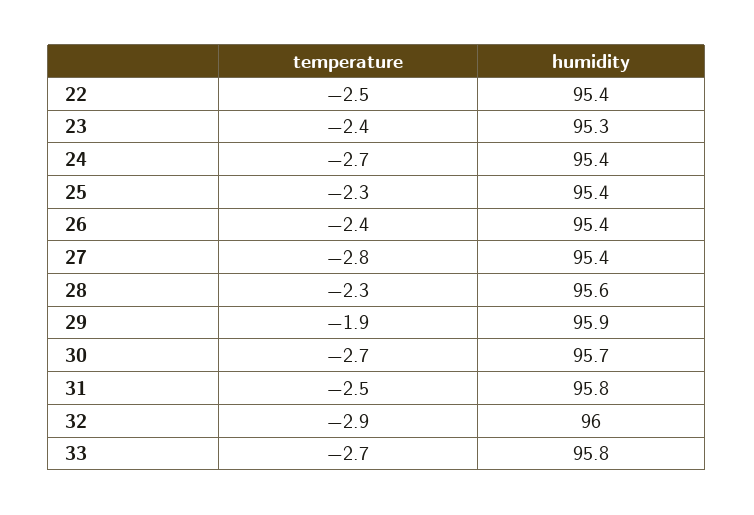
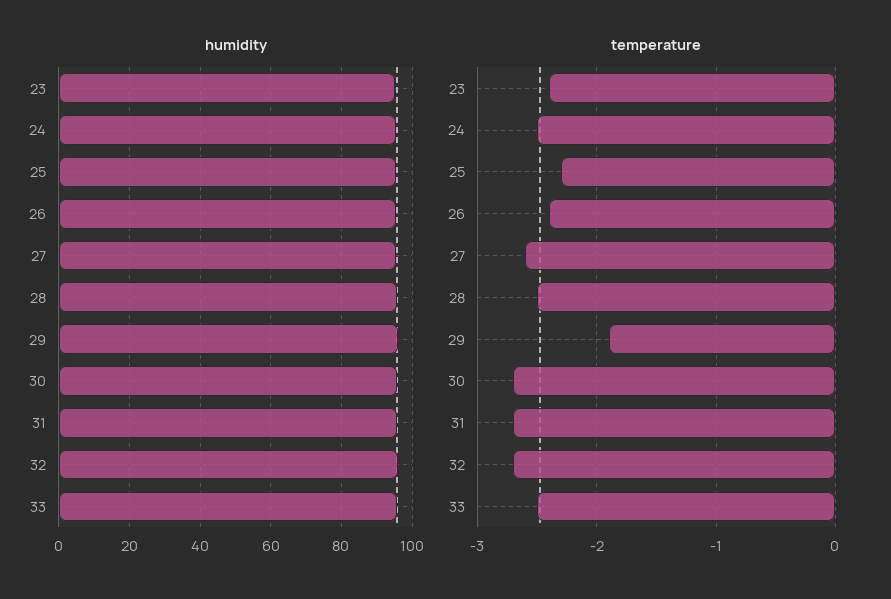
  {
    "temperature": {
-     "22": -2.5,
      "23": -2.4,
-     "24": -2.7,
+     "24": -2.5,
      "25": -2.3,
      "26": -2.4,
-     "27": -2.8,
+     "27": -2.6,
-     "28": -2.3,
+     "28": -2.5,
      "29": -1.9,
      "30": -2.7,
-     "31": -2.5,
+     "31": -2.7,
-     "32": -2.9,
+     "32": -2.7,
-     "33": -2.7
+     "33": -2.5
    },
    "humidity": {
-     "22": 95.4,
      "23": 95.3,
      "24": 95.4,
      "25": 95.4,
      "26": 95.4,
      "27": 95.4,
      "28": 95.6,
      "29": 95.9,
      "30": 95.7,
      "31": 95.8,
      "32": 96,
      "33": 95.8
    }
  }

